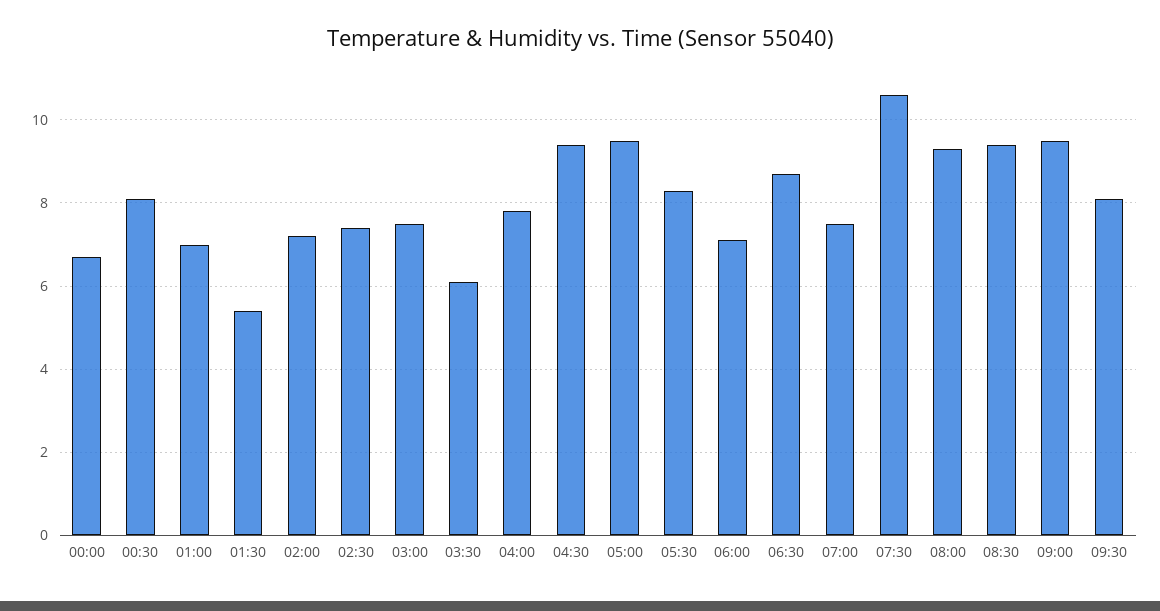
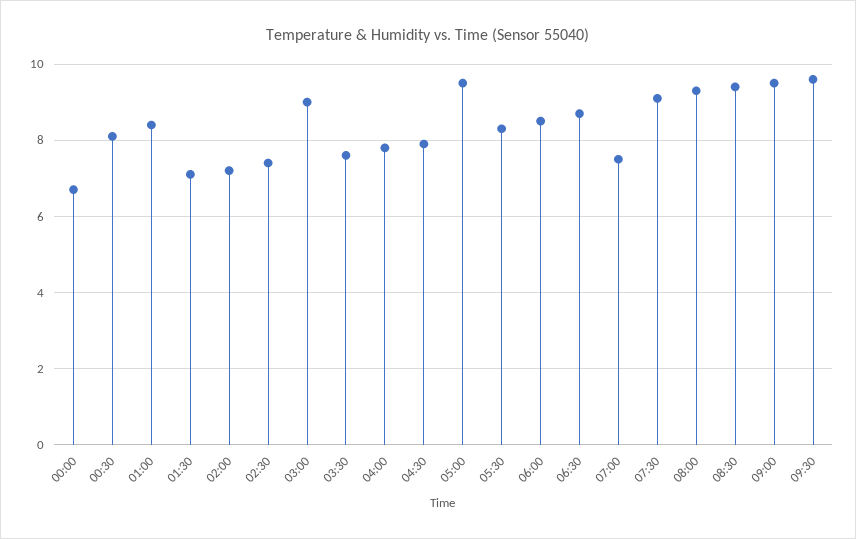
  {
    "00:00": 6.5,
    "00:30": 8,
-   "01:00": 7,
+   "01:00": 8.5,
-   "01:30": 5.5,
+   "01:30": 7,
    "02:00": 7,
    "02:30": 7.5,
-   "03:00": 7.5,
+   "03:00": 9,
-   "03:30": 6,
+   "03:30": 7.5,
    "04:00": 8,
-   "04:30": 9.5,
+   "04:30": 8,
    "05:00": 9.5,
    "05:30": 8.5,
-   "06:00": 7,
+   "06:00": 8.5,
    "06:30": 8.5,
    "07:00": 7.5,
-   "07:30": 10.5,
+   "07:30": 9,
    "08:00": 9.5,
    "08:30": 9.5,
    "09:00": 9.5,
-   "09:30": 8
+   "09:30": 9.5
  }

